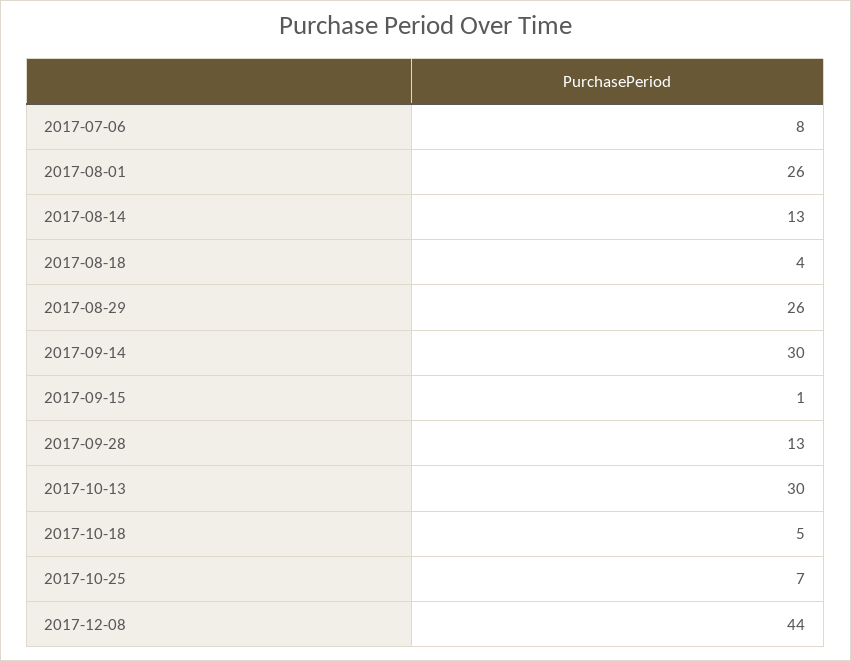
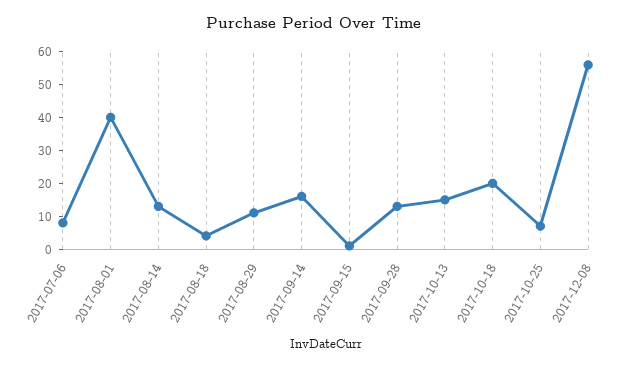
  {
    "2017-07-06": 8,
-   "2017-08-01": 26,
+   "2017-08-01": 40,
    "2017-08-14": 13,
    "2017-08-18": 4,
-   "2017-08-29": 26,
+   "2017-08-29": 10,
-   "2017-09-14": 30,
+   "2017-09-14": 15,
    "2017-09-15": 1,
    "2017-09-28": 13,
-   "2017-10-13": 30,
+   "2017-10-13": 15,
-   "2017-10-18": 5,
+   "2017-10-18": 20,
    "2017-10-25": 7,
-   "2017-12-08": 44
+   "2017-12-08": 55
  }

